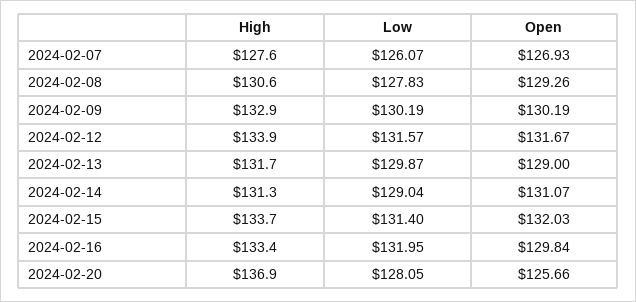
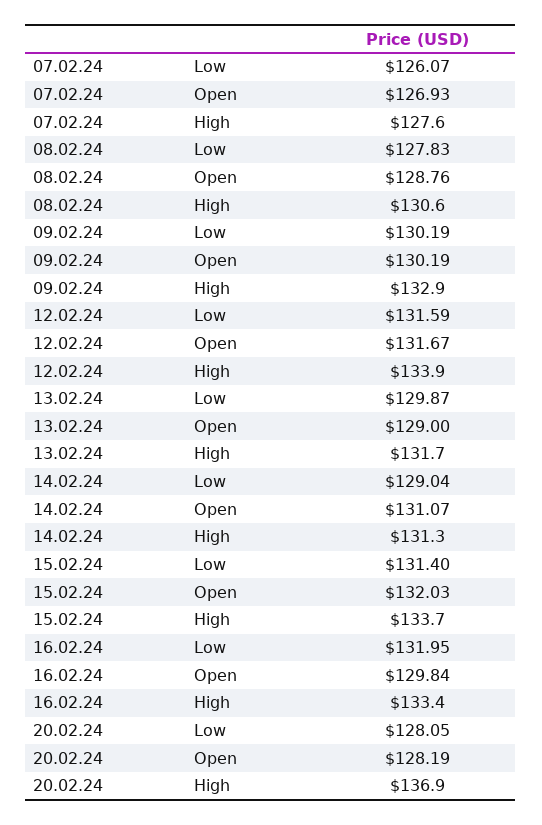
  {
    "High": {
      "2024-02-07": 127.6,
      "2024-02-08": 130.6,
      "2024-02-09": 132.9,
      "2024-02-12": 133.9,
      "2024-02-13": 131.7,
      "2024-02-14": 131.3,
      "2024-02-15": 133.7,
      "2024-02-16": 133.4,
      "2024-02-20": 136.9
    },
    "Low": {
      "2024-02-07": 126.07,
      "2024-02-08": 127.83,
      "2024-02-09": 130.19,
-     "2024-02-12": 131.57,
+     "2024-02-12": 131.59,
      "2024-02-13": 129.87,
      "2024-02-14": 129.04,
      "2024-02-15": 131.4,
      "2024-02-16": 131.95,
      "2024-02-20": 128.05
    },
    "Open": {
      "2024-02-07": 126.93,
-     "2024-02-08": 129.26,
+     "2024-02-08": 128.76,
      "2024-02-09": 130.19,
      "2024-02-12": 131.67,
      "2024-02-13": 129,
      "2024-02-14": 131.07,
      "2024-02-15": 132.03,
      "2024-02-16": 129.84,
-     "2024-02-20": 125.66
+     "2024-02-20": 128.19
    }
  }

